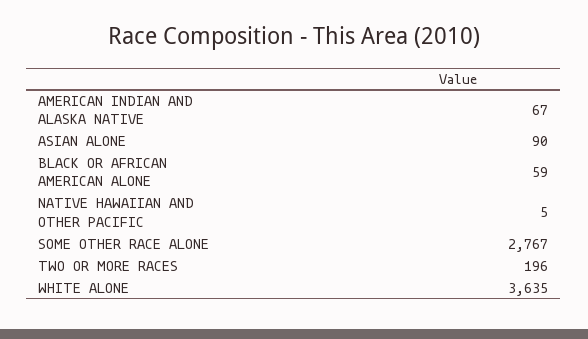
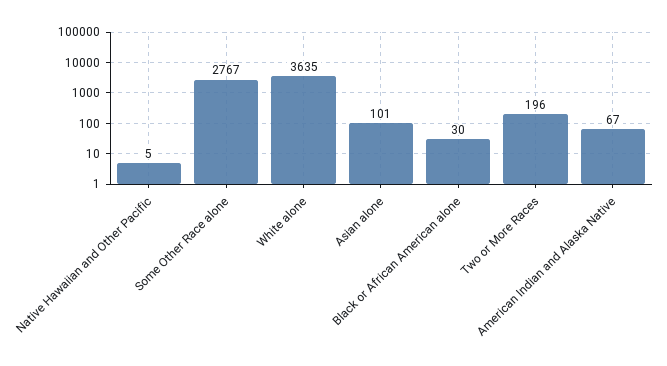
  {
    "AMERICAN INDIAN AND ALASKA NATIVE": 67,
-   "ASIAN ALONE": 90,
+   "ASIAN ALONE": 101,
-   "BLACK OR AFRICAN AMERICAN ALONE": 59,
+   "BLACK OR AFRICAN AMERICAN ALONE": 30,
    "NATIVE HAWAIIAN AND OTHER PACIFIC": 5,
    "SOME OTHER RACE ALONE": 2767,
    "TWO OR MORE RACES": 196,
    "WHITE ALONE": 3635
  }

